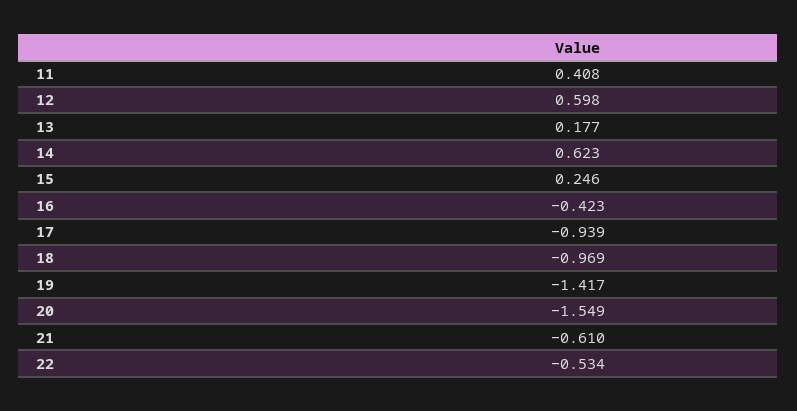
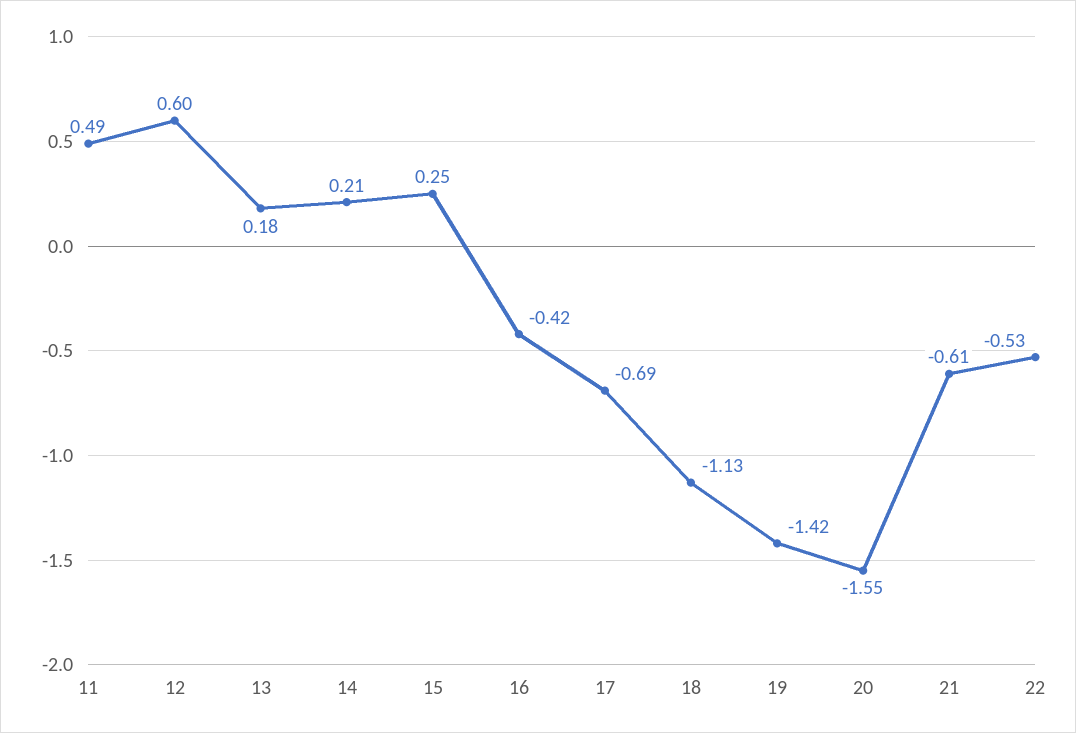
  {
-   "11": 0.408,
+   "11": 0.49,
    "12": 0.598,
    "13": 0.177,
-   "14": 0.623,
+   "14": 0.21,
    "15": 0.246,
    "16": -0.423,
-   "17": -0.939,
+   "17": -0.69,
-   "18": -0.969,
+   "18": -1.13,
    "19": -1.417,
    "20": -1.549,
    "21": -0.61,
    "22": -0.534
  }

